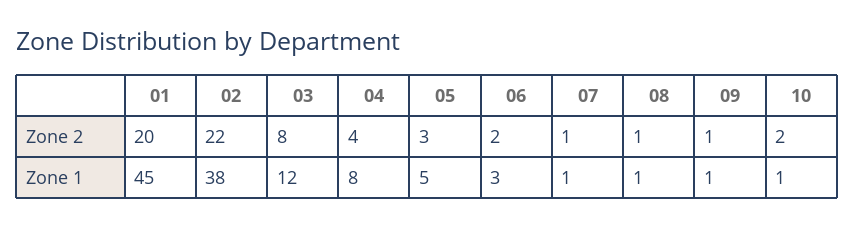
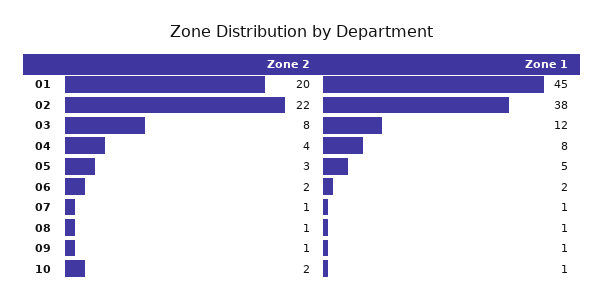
  {
    "01": {
      "Zone 2": 20,
      "Zone 1": 45
    },
    "02": {
      "Zone 2": 22,
      "Zone 1": 38
    },
    "03": {
      "Zone 2": 8,
      "Zone 1": 12
    },
    "04": {
      "Zone 2": 4,
      "Zone 1": 8
    },
    "05": {
      "Zone 2": 3,
      "Zone 1": 5
    },
    "06": {
      "Zone 2": 2,
-     "Zone 1": 3
+     "Zone 1": 2
    },
    "07": {
      "Zone 2": 1,
      "Zone 1": 1
    },
    "08": {
      "Zone 2": 1,
      "Zone 1": 1
    },
    "09": {
      "Zone 2": 1,
      "Zone 1": 1
    },
    "10": {
      "Zone 2": 2,
      "Zone 1": 1
    }
  }

